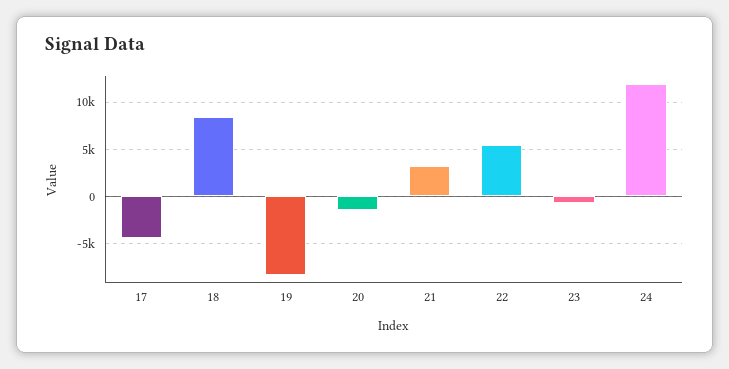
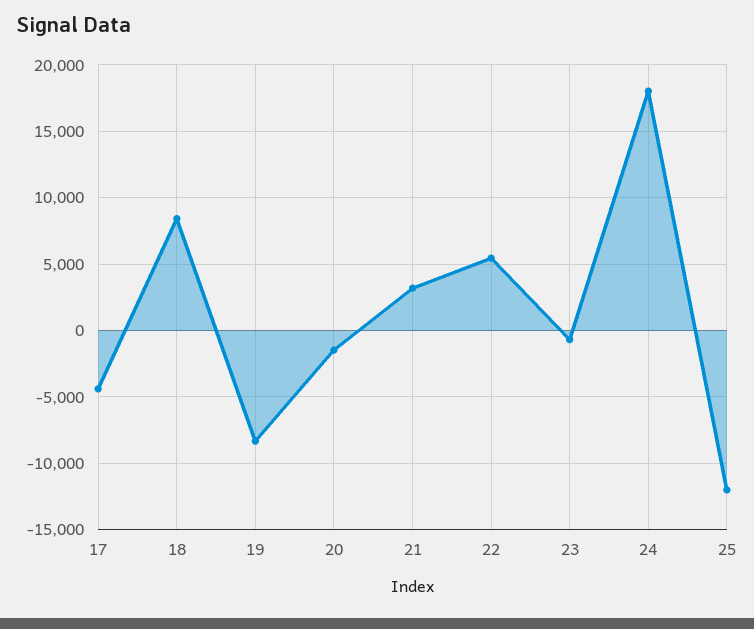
  {
    "17": -4500,
    "18": 8500,
    "19": -8500,
    "20": -1500,
    "21": 3000,
    "22": 5500,
    "23": -500,
-   "24": 12000
+   "24": 18000,
+   "25": -12000
  }

